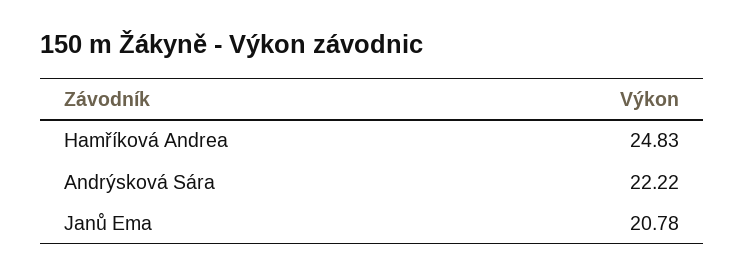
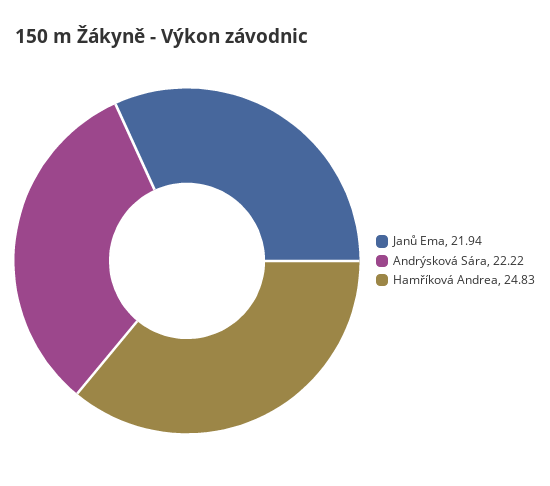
  {
    "Hamříková Andrea": 24.83,
    "Andrýsková Sára": 22.22,
-   "Janů Ema": 20.78
+   "Janů Ema": 21.94
  }

